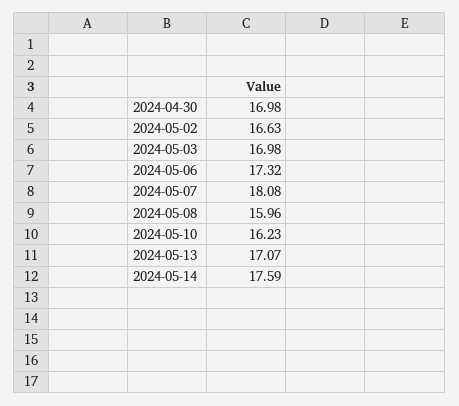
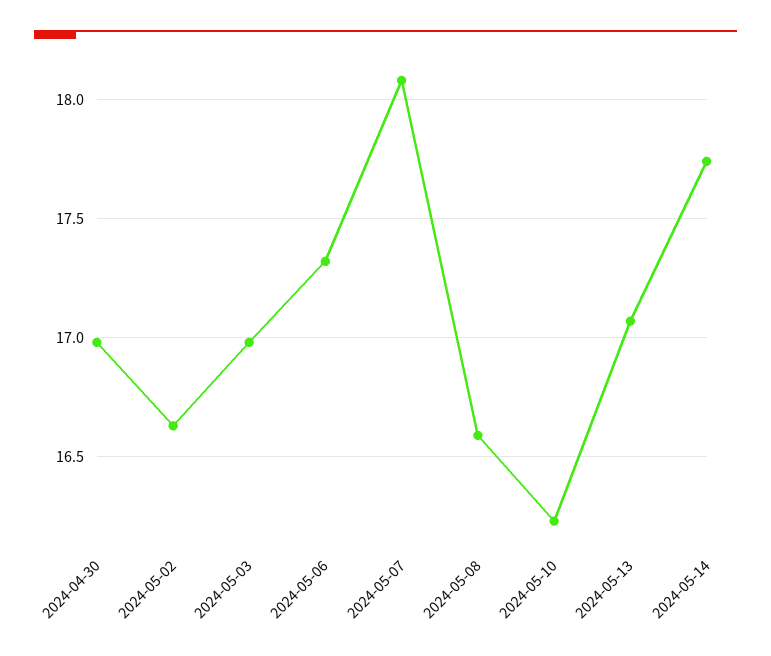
  {
    "2024-04-30": 16.98,
    "2024-05-02": 16.63,
    "2024-05-03": 16.98,
    "2024-05-06": 17.32,
    "2024-05-07": 18.08,
-   "2024-05-08": 15.96,
+   "2024-05-08": 16.6,
    "2024-05-10": 16.23,
    "2024-05-13": 17.07,
-   "2024-05-14": 17.59
+   "2024-05-14": 17.75
  }

